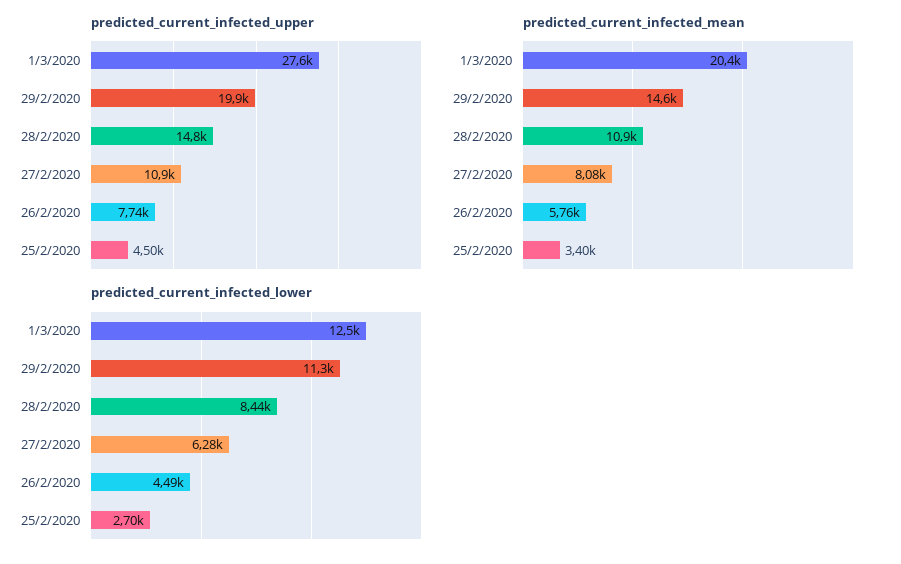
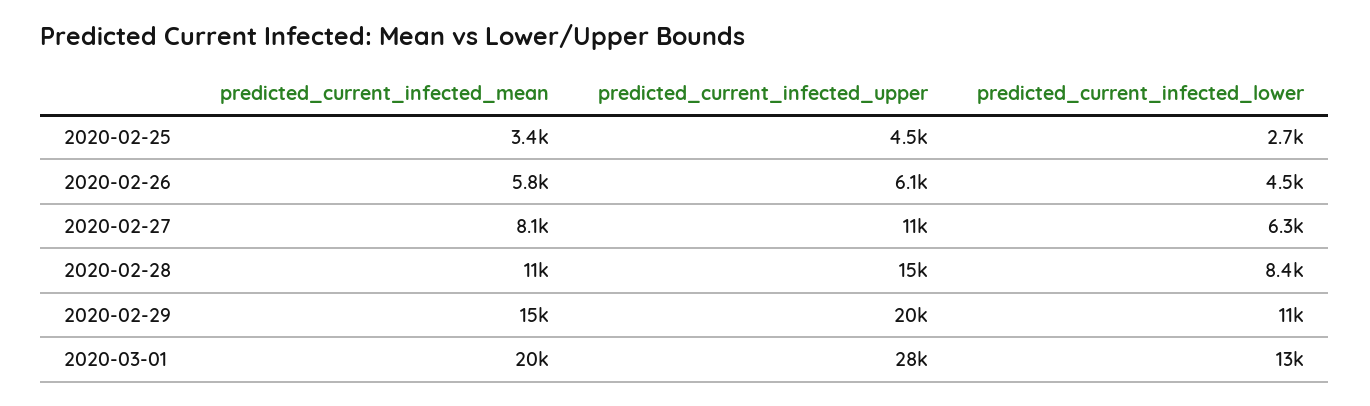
  {
    "predicted_current_infected_upper": {
      "1/3/2020": 27600,
      "29/2/2020": 19900,
      "28/2/2020": 14800,
      "27/2/2020": 10900,
-     "26/2/2020": 7740,
+     "26/2/2020": 6100,
      "25/2/2020": 4500
    },
    "predicted_current_infected_mean": {
      "1/3/2020": 20400,
      "29/2/2020": 14600,
      "28/2/2020": 10900,
      "27/2/2020": 8080,
      "26/2/2020": 5760,
      "25/2/2020": 3400
    },
    "predicted_current_infected_lower": {
      "1/3/2020": 12500,
      "29/2/2020": 11300,
      "28/2/2020": 8440,
      "27/2/2020": 6280,
      "26/2/2020": 4490,
      "25/2/2020": 2700
    }
  }

